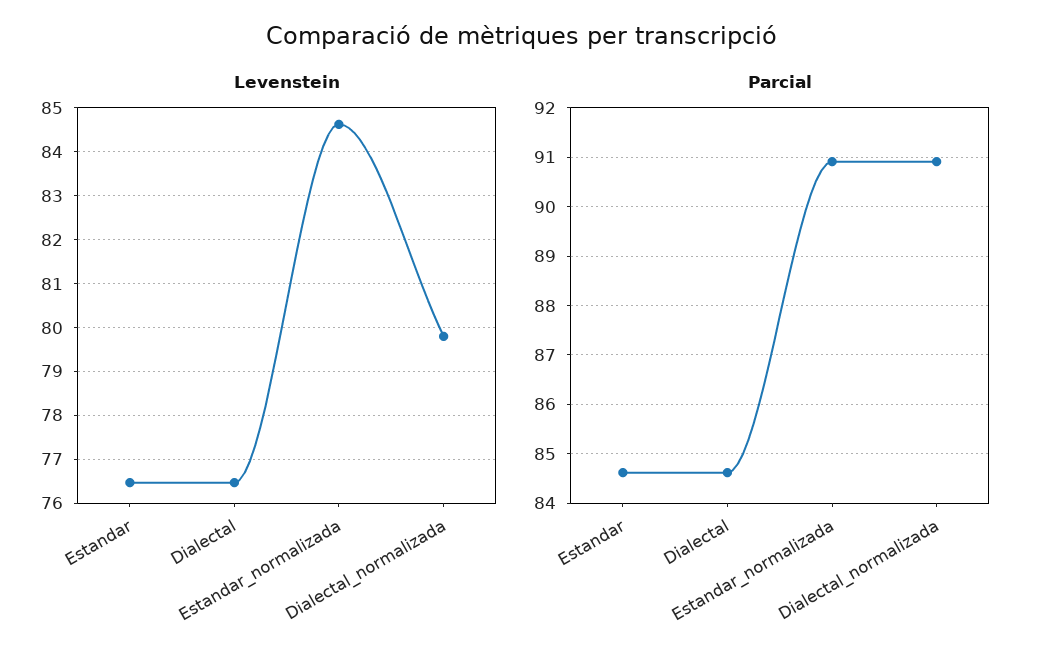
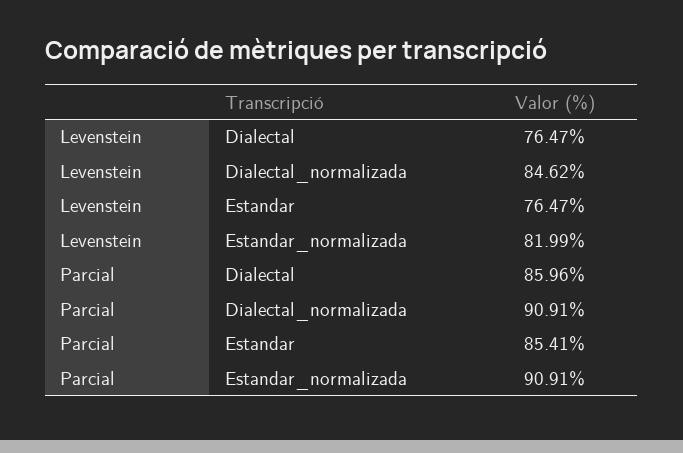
  {
    "Levenstein": {
      "Estandar": 76.47,
      "Dialectal": 76.47,
-     "Estandar_normalizada": 84.6,
+     "Estandar_normalizada": 81.99,
-     "Dialectal_normalizada": 79.8
+     "Dialectal_normalizada": 84.62
    },
    "Parcial": {
-     "Estandar": 84.6,
+     "Estandar": 85.41,
-     "Dialectal": 84.6,
+     "Dialectal": 85.96,
      "Estandar_normalizada": 90.91,
      "Dialectal_normalizada": 90.91
    }
  }

